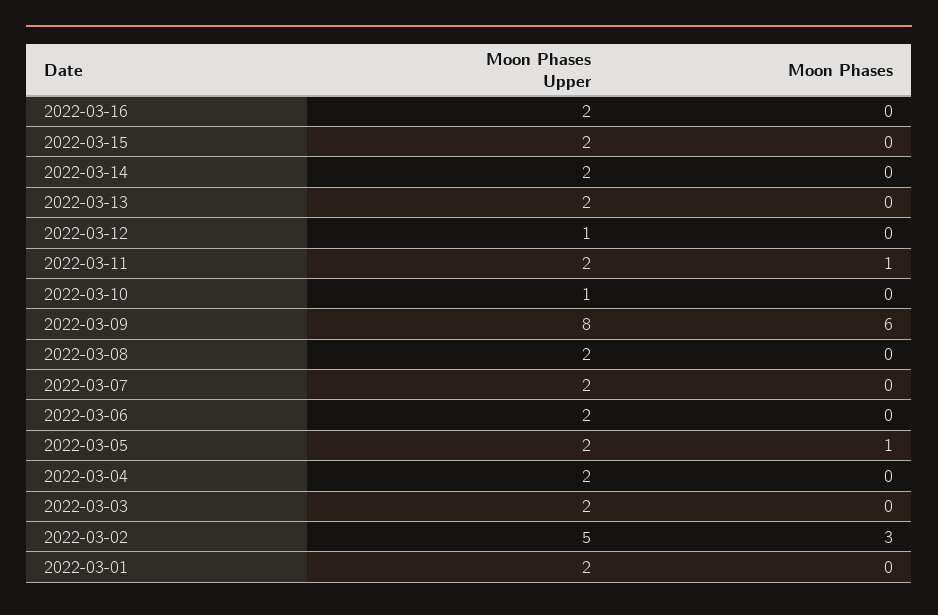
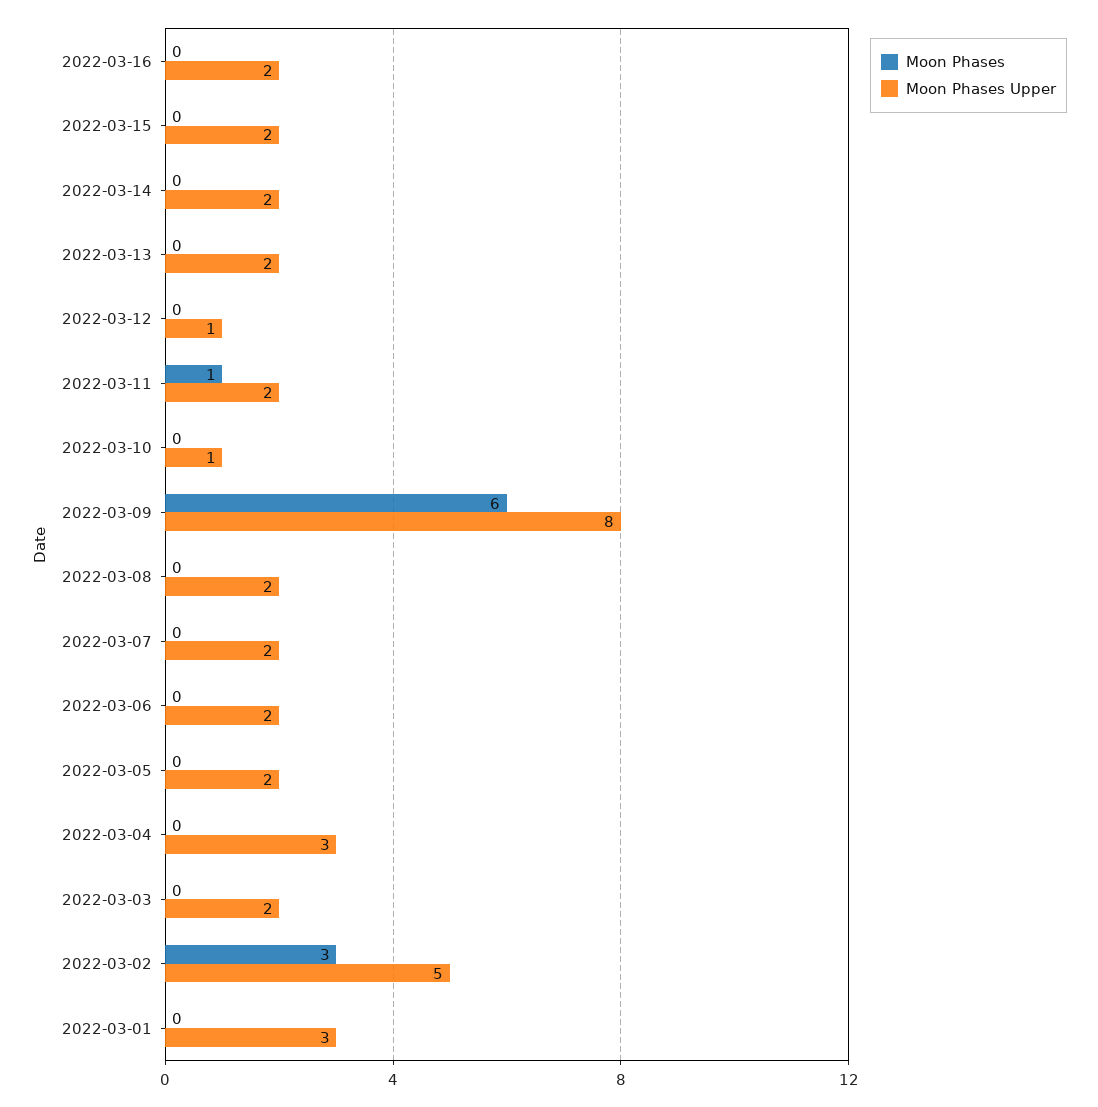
  {
    "Moon Phases Upper": {
      "2022-03-16": 2,
      "2022-03-15": 2,
      "2022-03-14": 2,
      "2022-03-13": 2,
      "2022-03-12": 1,
      "2022-03-11": 2,
      "2022-03-10": 1,
      "2022-03-09": 8,
      "2022-03-08": 2,
      "2022-03-07": 2,
      "2022-03-06": 2,
      "2022-03-05": 2,
-     "2022-03-04": 2,
+     "2022-03-04": 3,
      "2022-03-03": 2,
      "2022-03-02": 5,
-     "2022-03-01": 2
+     "2022-03-01": 3
    },
    "Moon Phases": {
      "2022-03-16": 0,
      "2022-03-15": 0,
      "2022-03-14": 0,
      "2022-03-13": 0,
      "2022-03-12": 0,
      "2022-03-11": 1,
      "2022-03-10": 0,
      "2022-03-09": 6,
      "2022-03-08": 0,
      "2022-03-07": 0,
      "2022-03-06": 0,
-     "2022-03-05": 1,
+     "2022-03-05": 0,
      "2022-03-04": 0,
      "2022-03-03": 0,
      "2022-03-02": 3,
      "2022-03-01": 0
    }
  }

